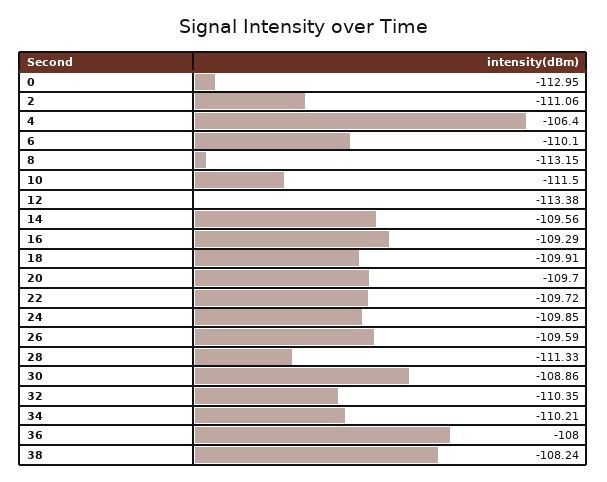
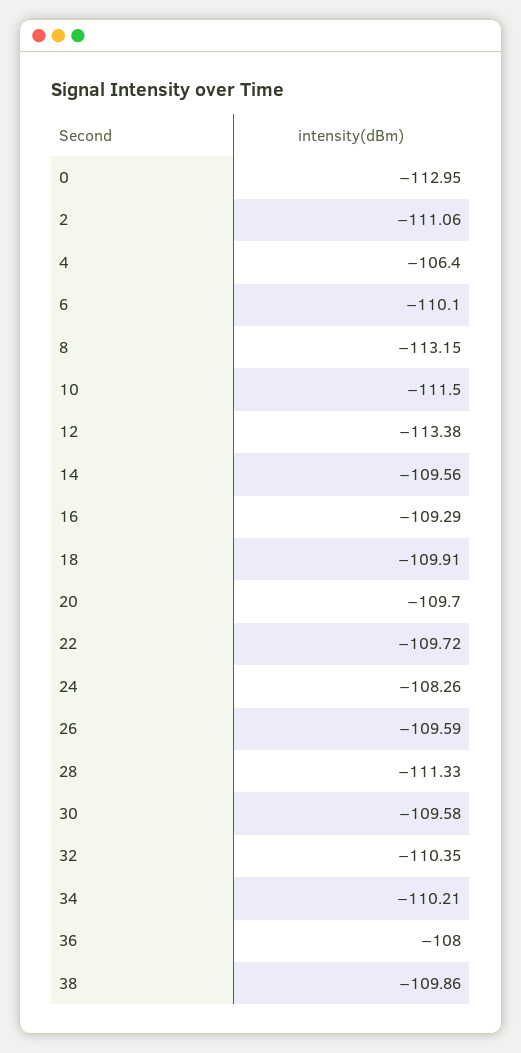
  {
    "0": -112.95,
    "2": -111.06,
    "4": -106.4,
    "6": -110.1,
    "8": -113.15,
    "10": -111.5,
    "12": -113.38,
    "14": -109.56,
    "16": -109.29,
    "18": -109.91,
    "20": -109.7,
    "22": -109.72,
-   "24": -109.85,
+   "24": -108.26,
    "26": -109.59,
    "28": -111.33,
-   "30": -108.86,
+   "30": -109.58,
    "32": -110.35,
    "34": -110.21,
    "36": -108,
-   "38": -108.24
+   "38": -109.86
  }

